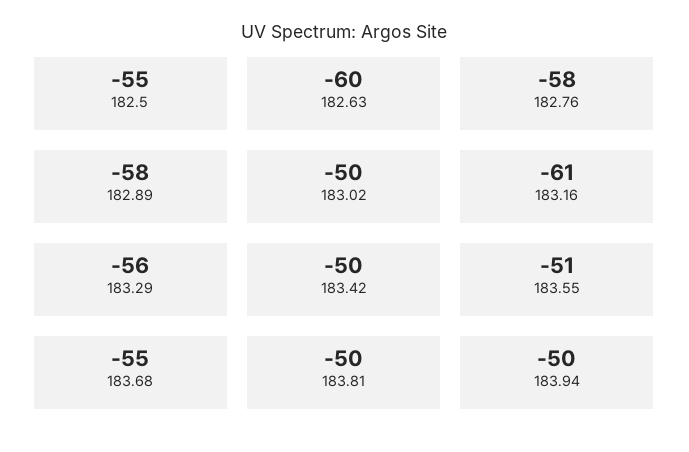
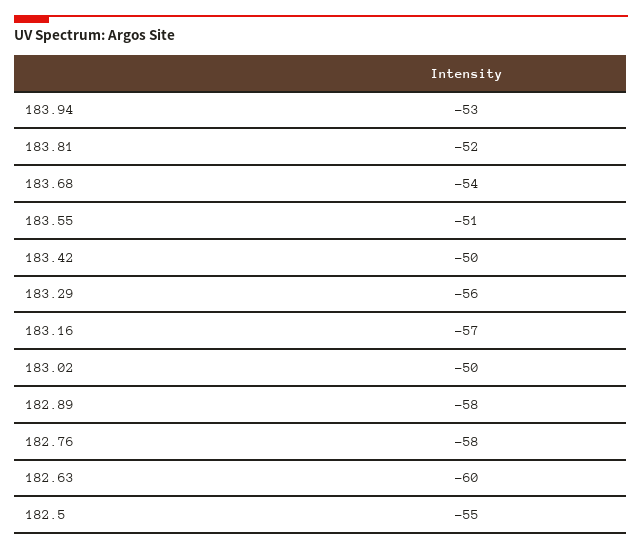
  {
    "182.5": -55,
    "182.63": -60,
    "182.76": -58,
    "182.89": -58,
    "183.02": -50,
-   "183.16": -61,
+   "183.16": -57,
    "183.29": -56,
    "183.42": -50,
    "183.55": -51,
-   "183.68": -55,
+   "183.68": -54,
-   "183.81": -50,
+   "183.81": -52,
-   "183.94": -50
+   "183.94": -53
  }

